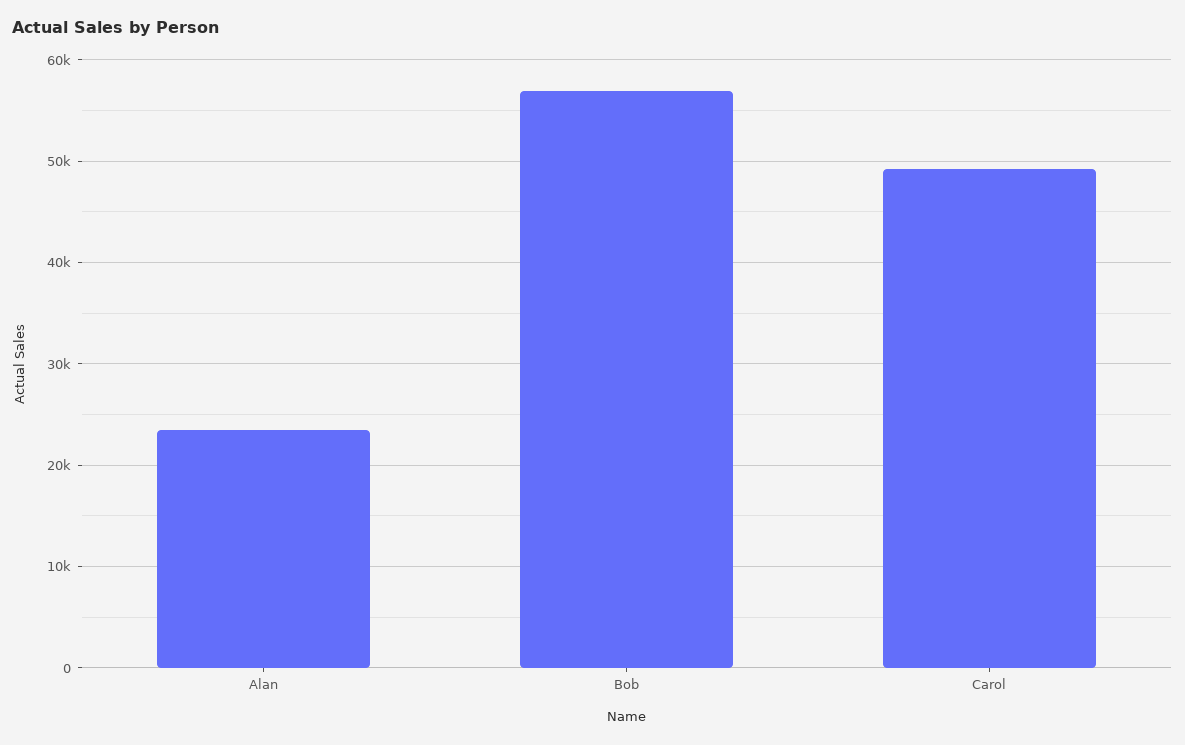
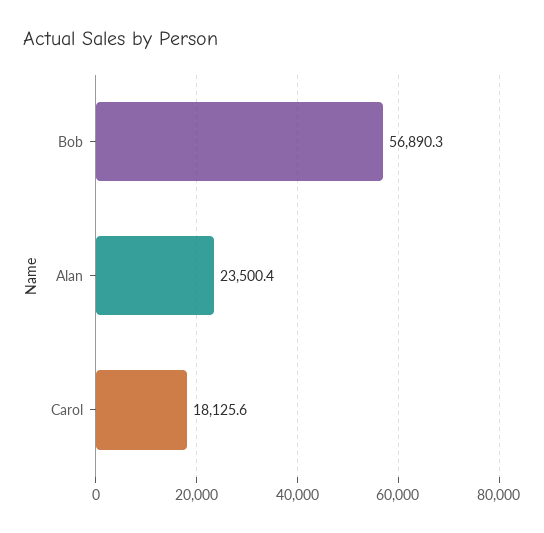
  {
    "Alan": 23500.4,
    "Bob": 56890.3,
-   "Carol": 49000
+   "Carol": 18125.6
  }

